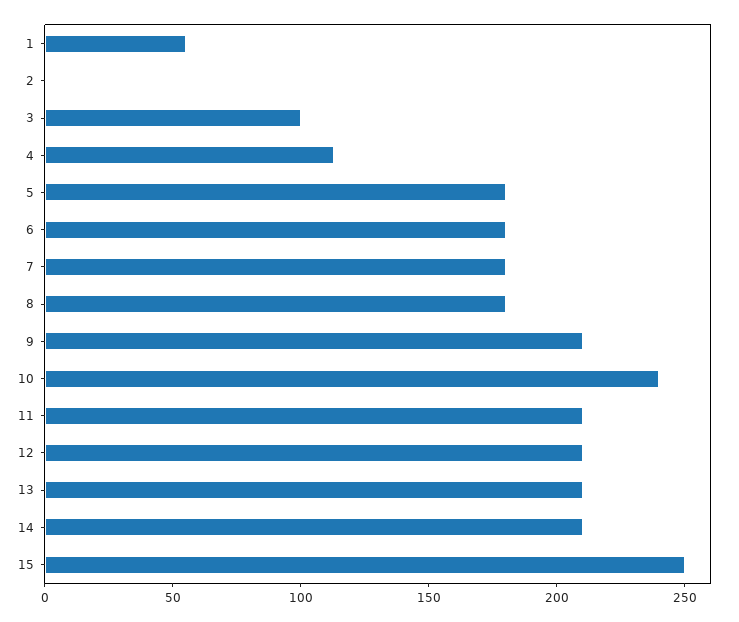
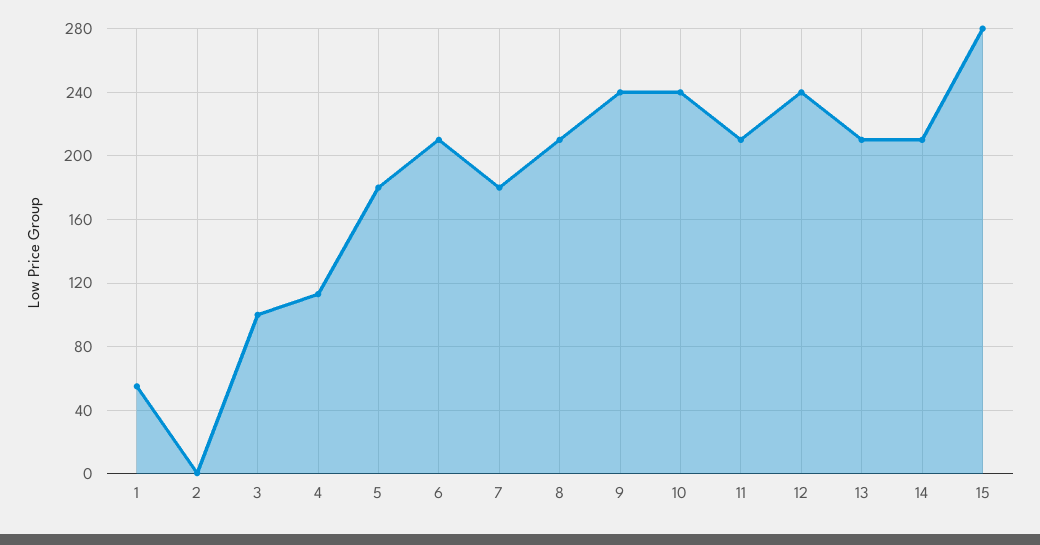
  {
    "1": 55,
    "2": 0,
    "3": 100,
    "4": 115,
    "5": 180,
-   "6": 180,
+   "6": 210,
    "7": 180,
-   "8": 180,
+   "8": 210,
-   "9": 210,
+   "9": 240,
    "10": 240,
    "11": 210,
-   "12": 210,
+   "12": 240,
    "13": 210,
    "14": 210,
-   "15": 250
+   "15": 280
  }

